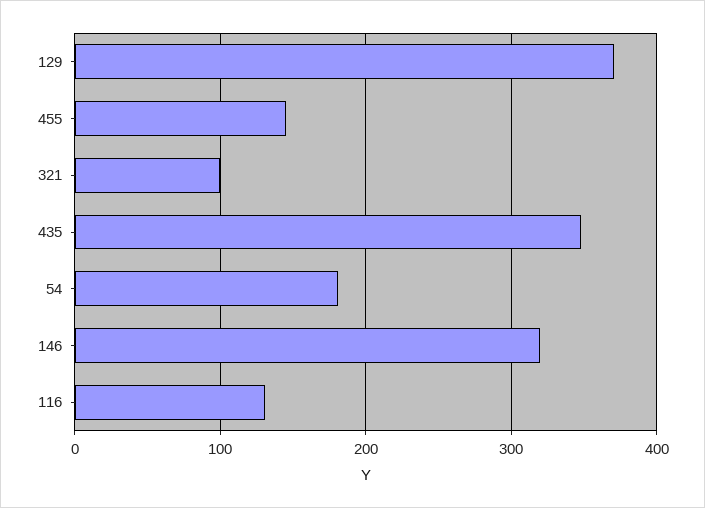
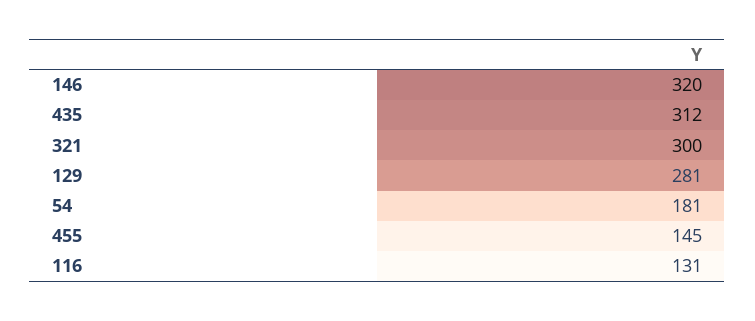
  {
-   "129": 370,
+   "129": 281,
    "455": 145,
-   "321": 100,
+   "321": 300,
-   "435": 350,
+   "435": 312,
    "54": 181,
    "146": 320,
    "116": 131
  }

